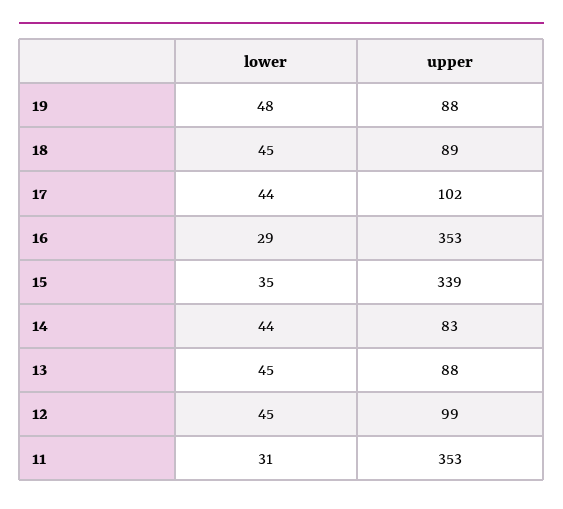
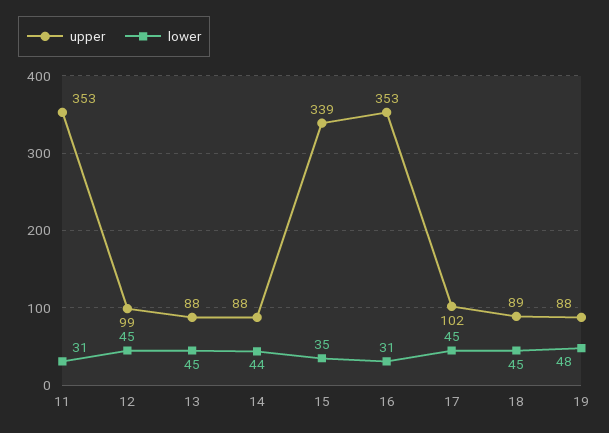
  {
    "lower": {
      "19": 48,
      "18": 45,
-     "17": 44,
+     "17": 45,
-     "16": 29,
+     "16": 31,
      "15": 35,
      "14": 44,
      "13": 45,
      "12": 45,
      "11": 31
    },
    "upper": {
      "19": 88,
      "18": 89,
      "17": 102,
      "16": 353,
      "15": 339,
-     "14": 83,
+     "14": 88,
      "13": 88,
      "12": 99,
      "11": 353
    }
  }

